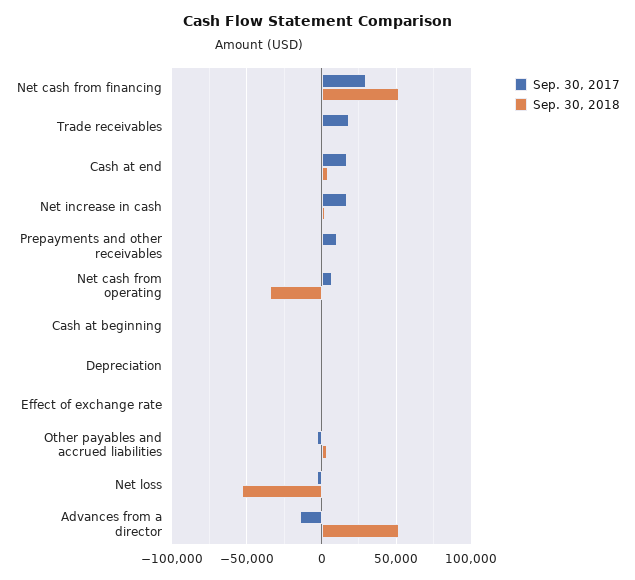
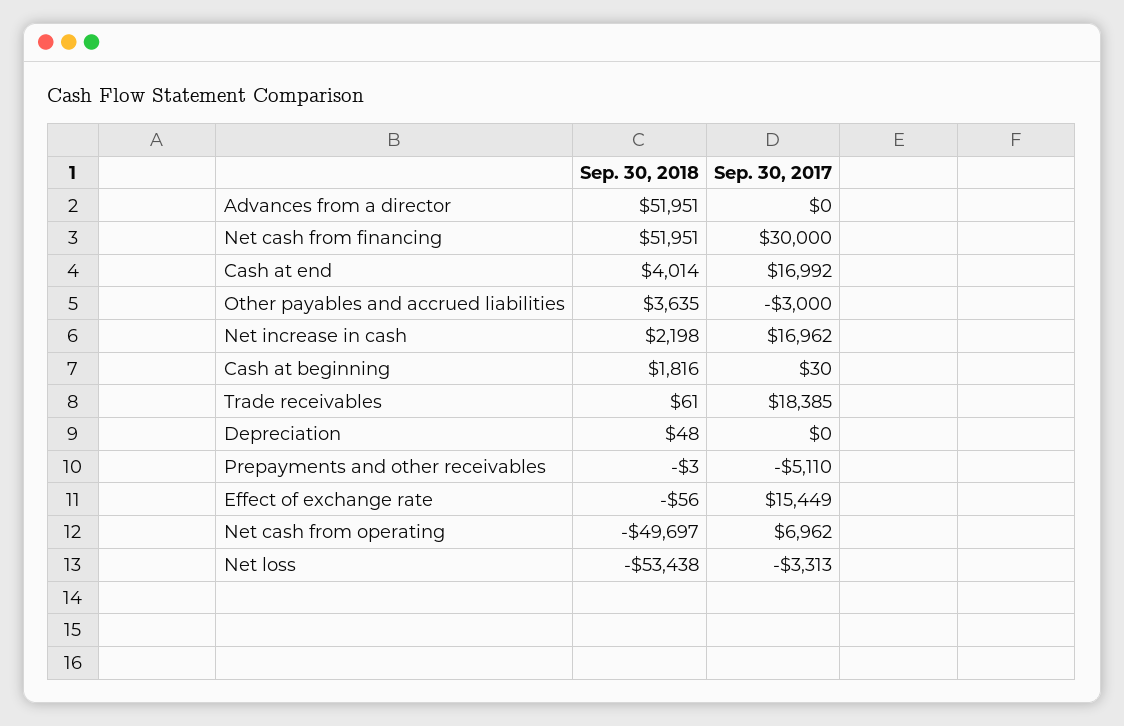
  {
    "Sep. 30, 2017": {
      "Net cash from financing": 30000,
      "Trade receivables": 18385,
      "Cash at end": 16992,
      "Net increase in cash": 16962,
-     "Prepayments and other receivables": 10000,
+     "Prepayments and other receivables": -5110,
      "Net cash from operating": 6962,
      "Cash at beginning": 30,
      "Depreciation": 0,
-     "Effect of exchange rate": 0,
+     "Effect of exchange rate": 15449,
      "Other payables and accrued liabilities": -3000,
      "Net loss": -3313,
-     "Advances from a director": -15000
+     "Advances from a director": 0
    },
    "Sep. 30, 2018": {
      "Net cash from financing": 51951,
      "Trade receivables": 61,
      "Cash at end": 4014,
      "Net increase in cash": 2198,
      "Prepayments and other receivables": -3,
-     "Net cash from operating": -35000,
+     "Net cash from operating": -49697,
      "Cash at beginning": 1816,
      "Depreciation": 48,
      "Effect of exchange rate": -56,
      "Other payables and accrued liabilities": 3635,
      "Net loss": -53438,
      "Advances from a director": 51951
    }
  }

